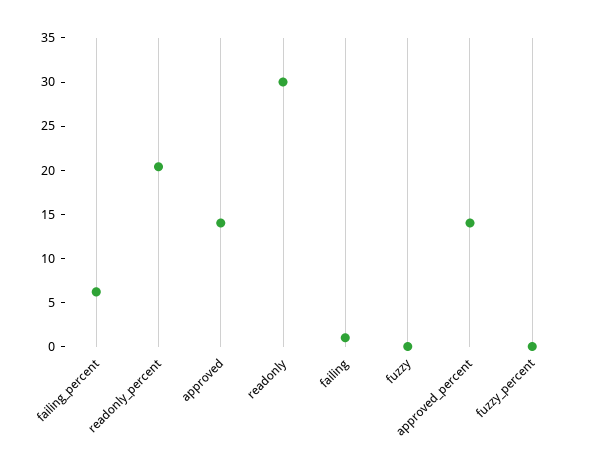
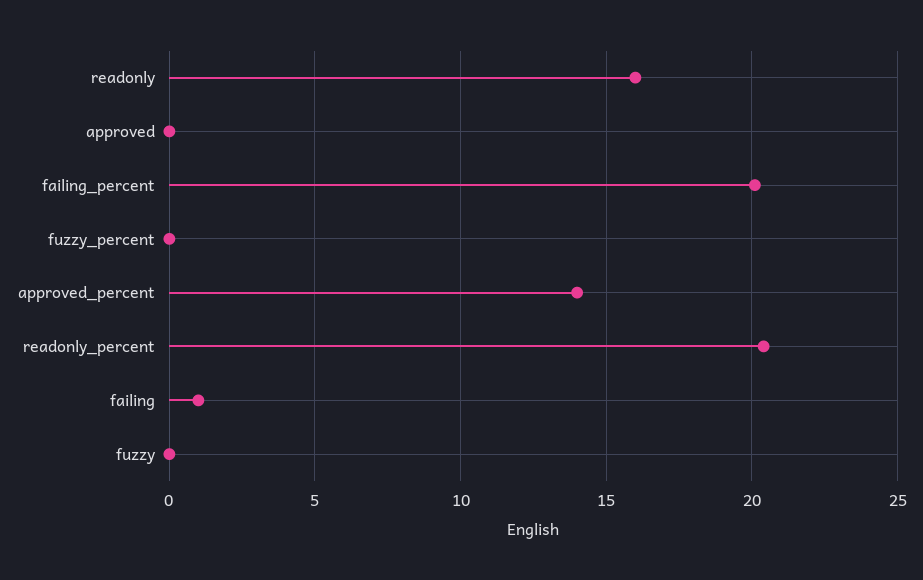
  {
-   "failing_percent": 6,
+   "failing_percent": 20,
    "readonly_percent": 20.5,
-   "approved": 14,
+   "approved": 0,
-   "readonly": 30,
+   "readonly": 16,
    "failing": 1,
    "fuzzy": 0,
    "approved_percent": 14,
    "fuzzy_percent": 0
  }

